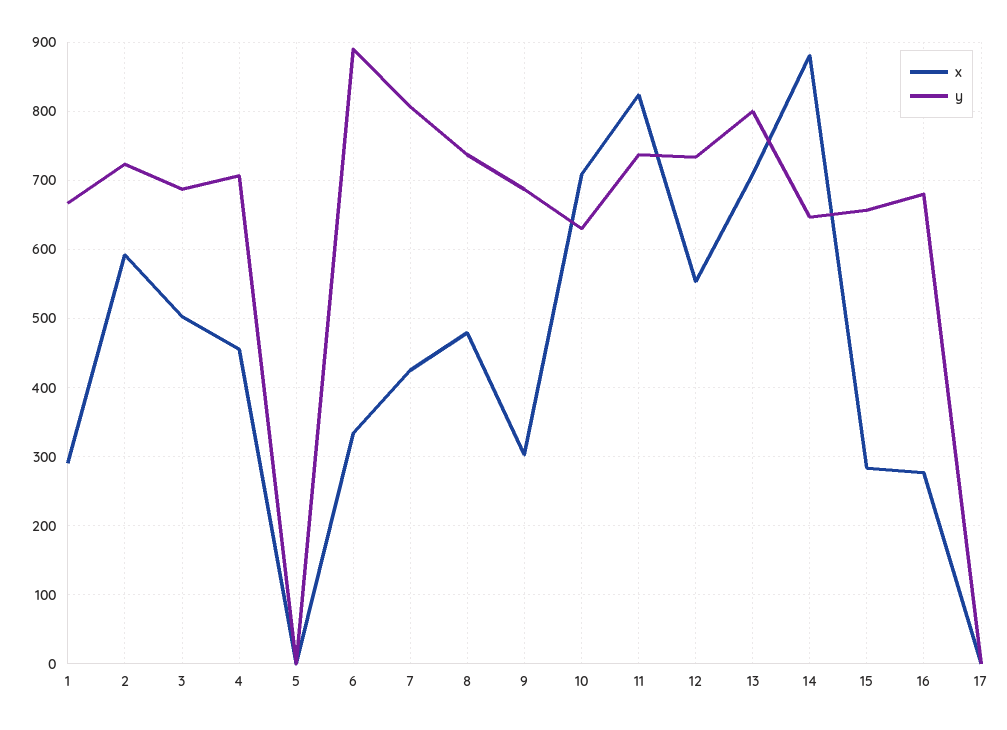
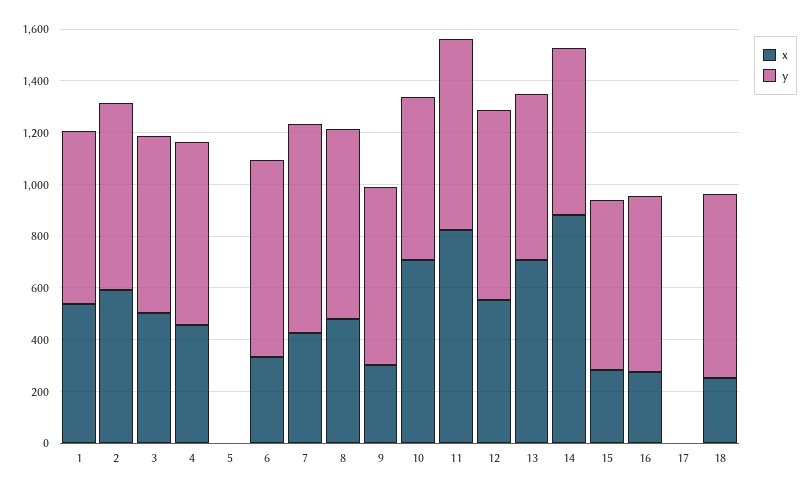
  {
    "x": {
-     "1": 290,
+     "1": 550,
      "2": 590,
      "3": 500,
      "4": 460,
      "5": 0,
      "6": 330,
      "7": 430,
      "8": 480,
      "9": 300,
      "10": 710,
      "11": 820,
      "12": 550,
      "13": 710,
      "14": 880,
      "15": 280,
      "16": 280,
-     "17": 0
+     "17": 0,
+     "18": 250
    },
    "y": {
      "1": 670,
      "2": 720,
      "3": 690,
      "4": 710,
      "5": 0,
-     "6": 890,
+     "6": 750,
      "7": 810,
      "8": 740,
      "9": 690,
      "10": 630,
      "11": 740,
      "12": 730,
-     "13": 800,
+     "13": 650,
      "14": 650,
      "15": 660,
      "16": 680,
-     "17": 0
+     "17": 0,
+     "18": 700
    }
  }

